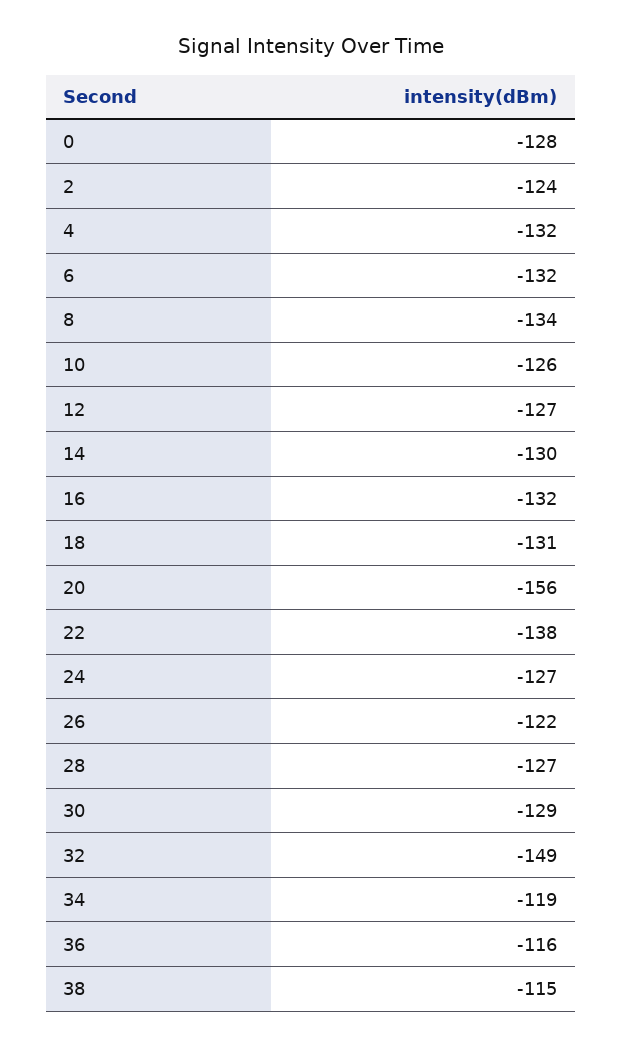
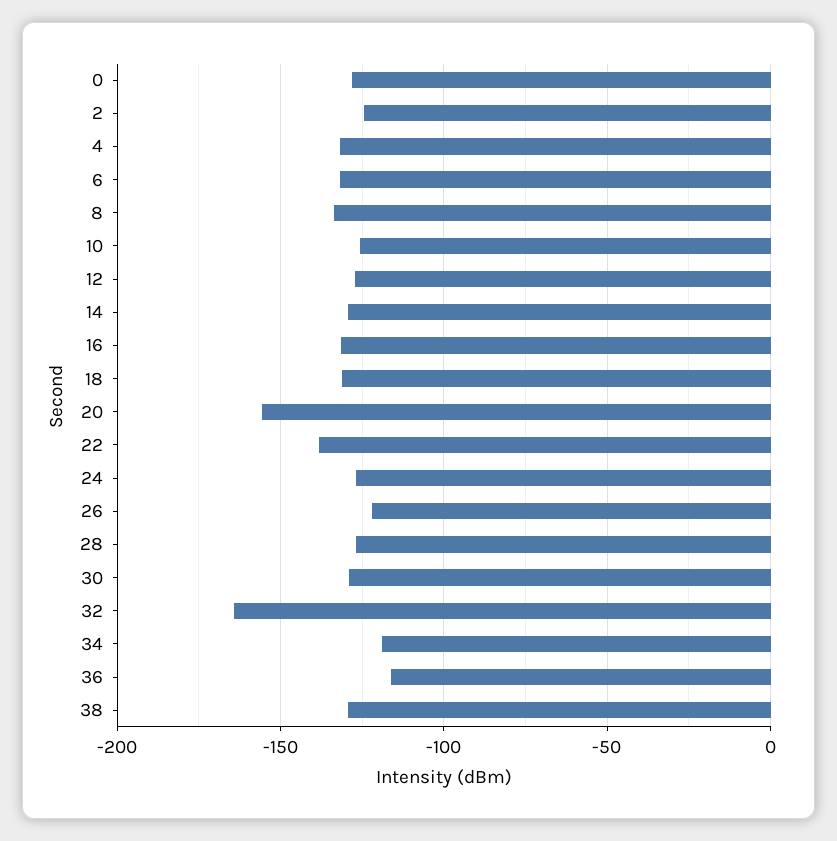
  {
    "0": -128,
    "2": -124,
    "4": -132,
    "6": -132,
    "8": -134,
    "10": -126,
    "12": -127,
    "14": -130,
    "16": -132,
    "18": -131,
    "20": -156,
    "22": -138,
    "24": -127,
    "26": -122,
    "28": -127,
    "30": -129,
-   "32": -149,
+   "32": -165,
    "34": -119,
    "36": -116,
-   "38": -115
+   "38": -130
  }

